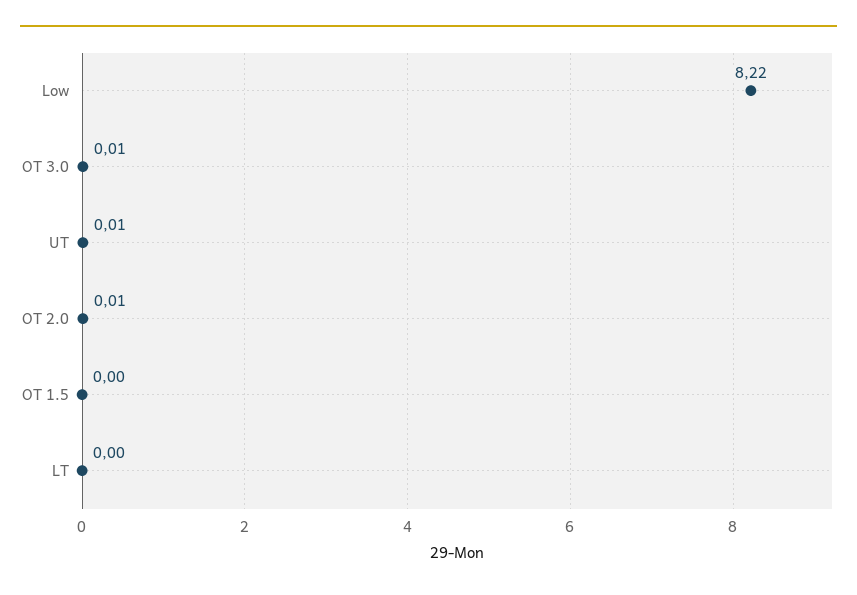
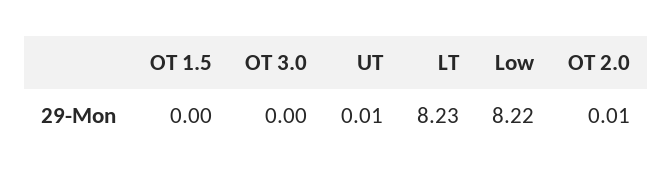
  {
    "Low": 8.22,
-   "OT 3.0": 0.01,
+   "OT 3.0": 0,
    "UT": 0.01,
    "OT 2.0": 0.01,
    "OT 1.5": 0,
-   "LT": 0
+   "LT": 8.23
  }

